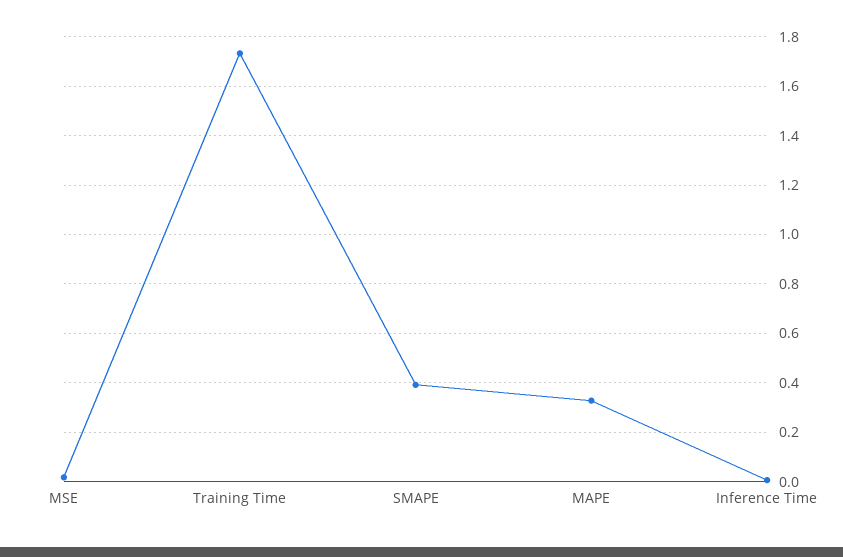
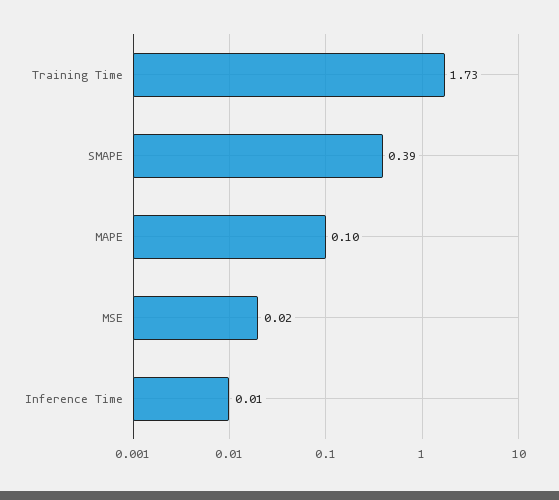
  {
    "MSE": 0.02,
    "Training Time": 1.73,
    "SMAPE": 0.39,
-   "MAPE": 0.325,
+   "MAPE": 0.1,
    "Inference Time": 0.01
  }

